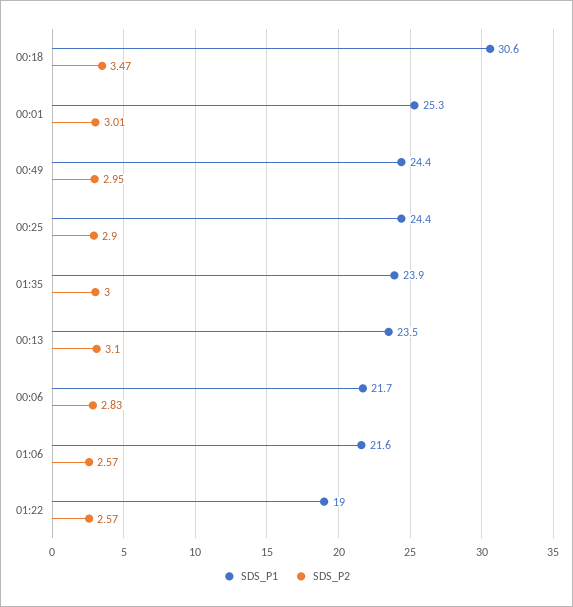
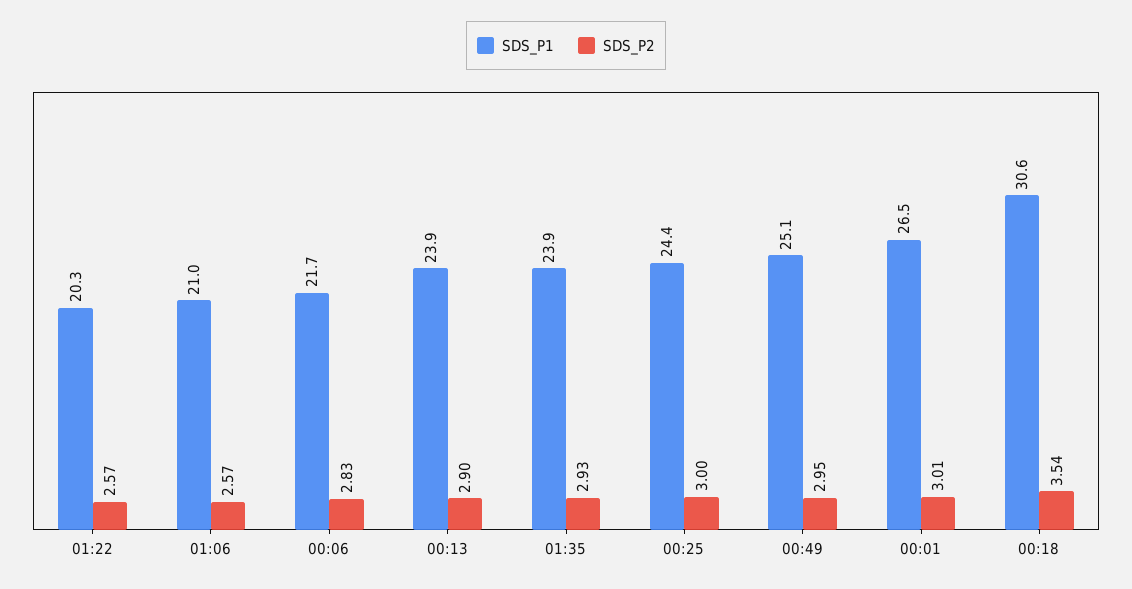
  {
    "SDS_P1": {
      "00:18": 30.6,
-     "00:01": 25.3,
+     "00:01": 26.5,
-     "00:49": 24.4,
+     "00:49": 25.1,
      "00:25": 24.4,
      "01:35": 23.9,
-     "00:13": 23.5,
+     "00:13": 23.9,
      "00:06": 21.7,
-     "01:06": 21.6,
+     "01:06": 21,
-     "01:22": 19
+     "01:22": 20.3
    },
    "SDS_P2": {
-     "00:18": 3.47,
+     "00:18": 3.54,
      "00:01": 3.01,
      "00:49": 2.95,
-     "00:25": 2.9,
+     "00:25": 3,
-     "01:35": 3,
+     "01:35": 2.93,
-     "00:13": 3.1,
+     "00:13": 2.9,
      "00:06": 2.83,
      "01:06": 2.57,
      "01:22": 2.57
    }
  }

